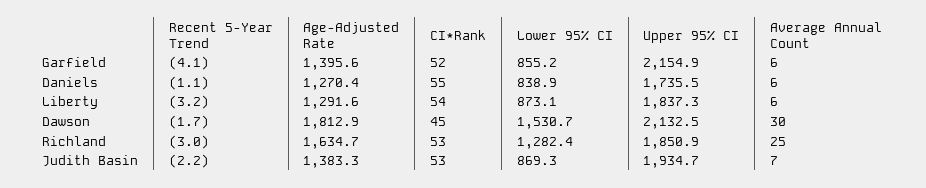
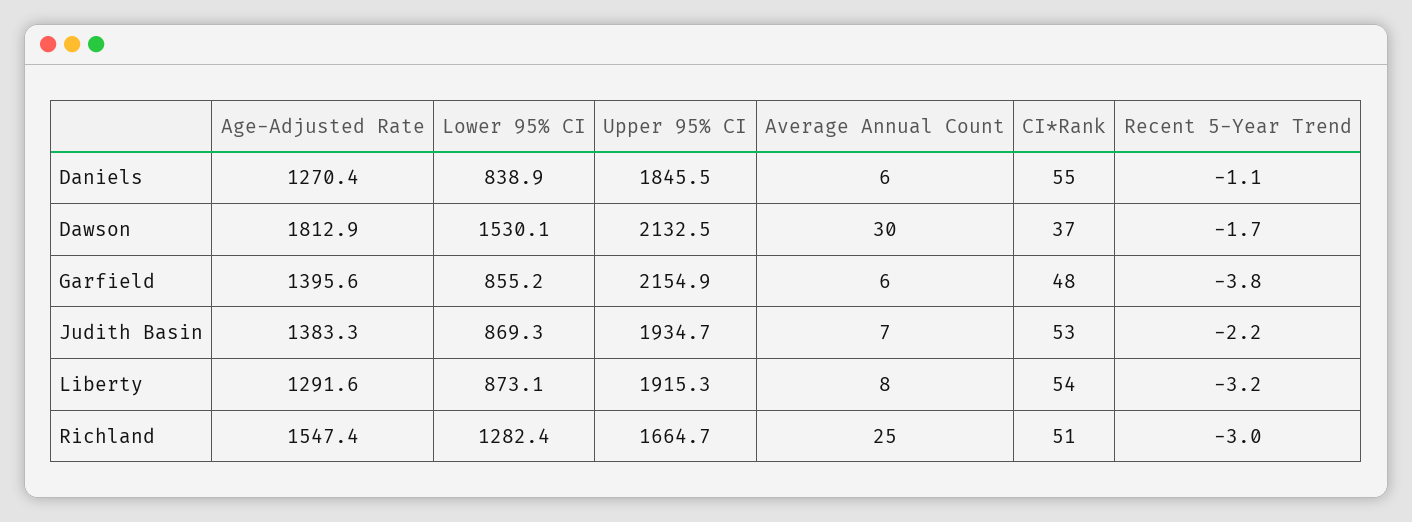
  {
    "Recent 5-Year Trend": {
-     "Garfield": -4.1,
+     "Garfield": -3.8,
      "Daniels": -1.1,
      "Liberty": -3.2,
      "Dawson": -1.7,
      "Richland": -3,
      "Judith Basin": -2.2
    },
    "Age-Adjusted Rate": {
      "Garfield": 1395.6,
      "Daniels": 1270.4,
      "Liberty": 1291.6,
      "Dawson": 1812.9,
-     "Richland": 1634.7,
+     "Richland": 1547.4,
      "Judith Basin": 1383.3
    },
    "CI*Rank": {
-     "Garfield": 52,
+     "Garfield": 48,
      "Daniels": 55,
      "Liberty": 54,
-     "Dawson": 45,
+     "Dawson": 37,
-     "Richland": 53,
+     "Richland": 51,
      "Judith Basin": 53
    },
    "Lower 95% CI": {
      "Garfield": 855.2,
      "Daniels": 838.9,
      "Liberty": 873.1,
-     "Dawson": 1530.7,
+     "Dawson": 1530.1,
      "Richland": 1282.4,
      "Judith Basin": 869.3
    },
    "Upper 95% CI": {
      "Garfield": 2154.9,
-     "Daniels": 1735.5,
+     "Daniels": 1845.5,
-     "Liberty": 1837.3,
+     "Liberty": 1915.3,
      "Dawson": 2132.5,
-     "Richland": 1850.9,
+     "Richland": 1664.7,
      "Judith Basin": 1934.7
    },
    "Average Annual Count": {
      "Garfield": 6,
      "Daniels": 6,
-     "Liberty": 6,
+     "Liberty": 8,
      "Dawson": 30,
      "Richland": 25,
      "Judith Basin": 7
    }
  }

